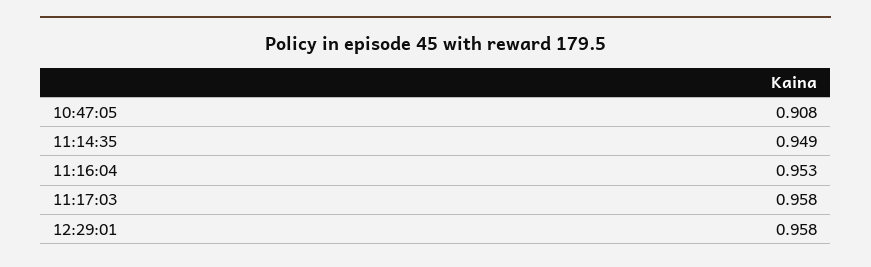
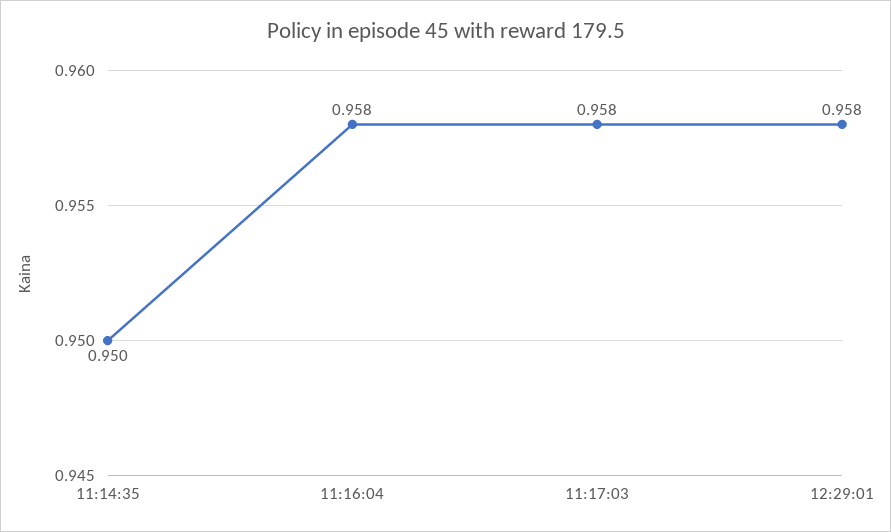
  {
-   "10:47:05": 0.908,
-   "11:14:35": 0.949,
+   "11:14:35": 0.95,
-   "11:16:04": 0.953,
+   "11:16:04": 0.958,
    "11:17:03": 0.958,
    "12:29:01": 0.958
  }

